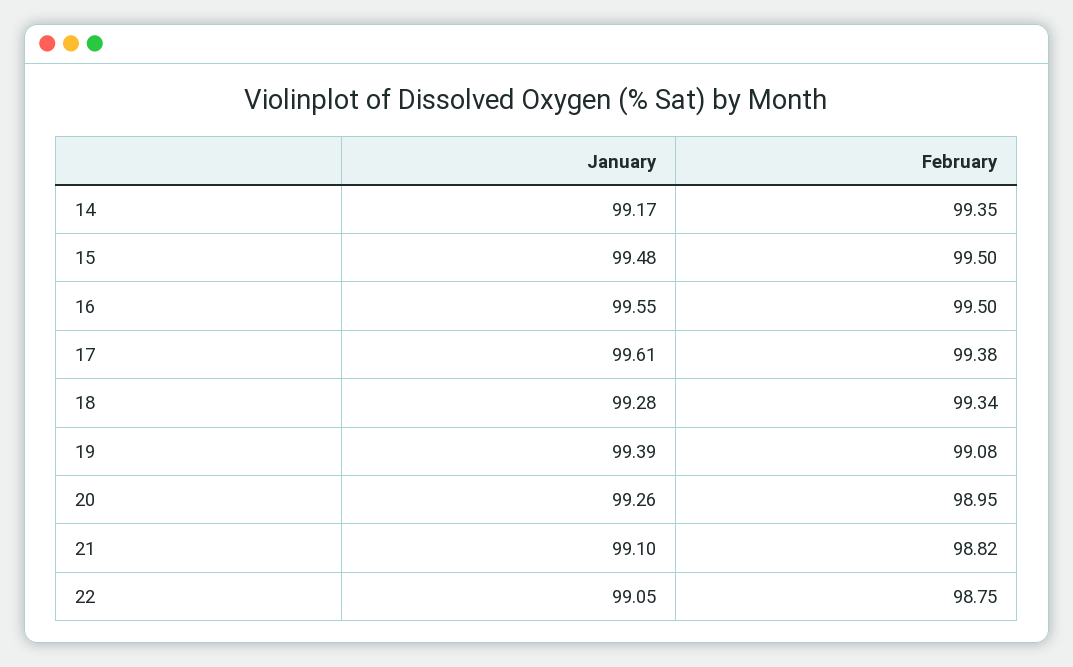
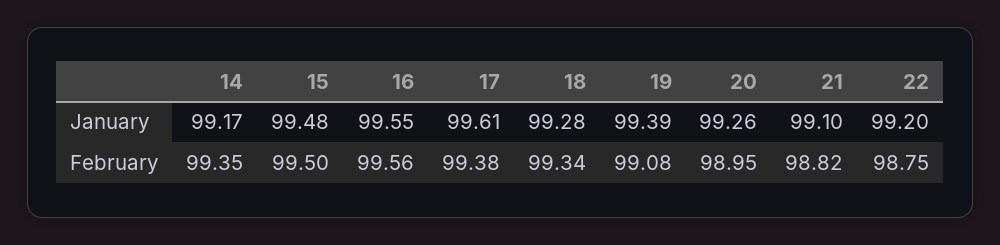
  {
    "January": {
      "14": 99.17,
      "15": 99.48,
      "16": 99.55,
      "17": 99.61,
      "18": 99.28,
      "19": 99.39,
      "20": 99.26,
      "21": 99.1,
-     "22": 99.05
+     "22": 99.2
    },
    "February": {
      "14": 99.35,
      "15": 99.5,
-     "16": 99.5,
+     "16": 99.56,
      "17": 99.38,
      "18": 99.34,
      "19": 99.08,
      "20": 98.95,
      "21": 98.82,
      "22": 98.75
    }
  }

